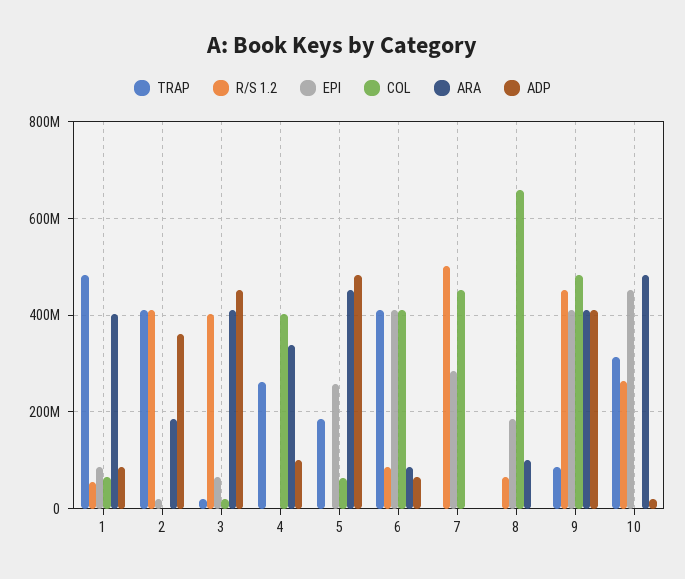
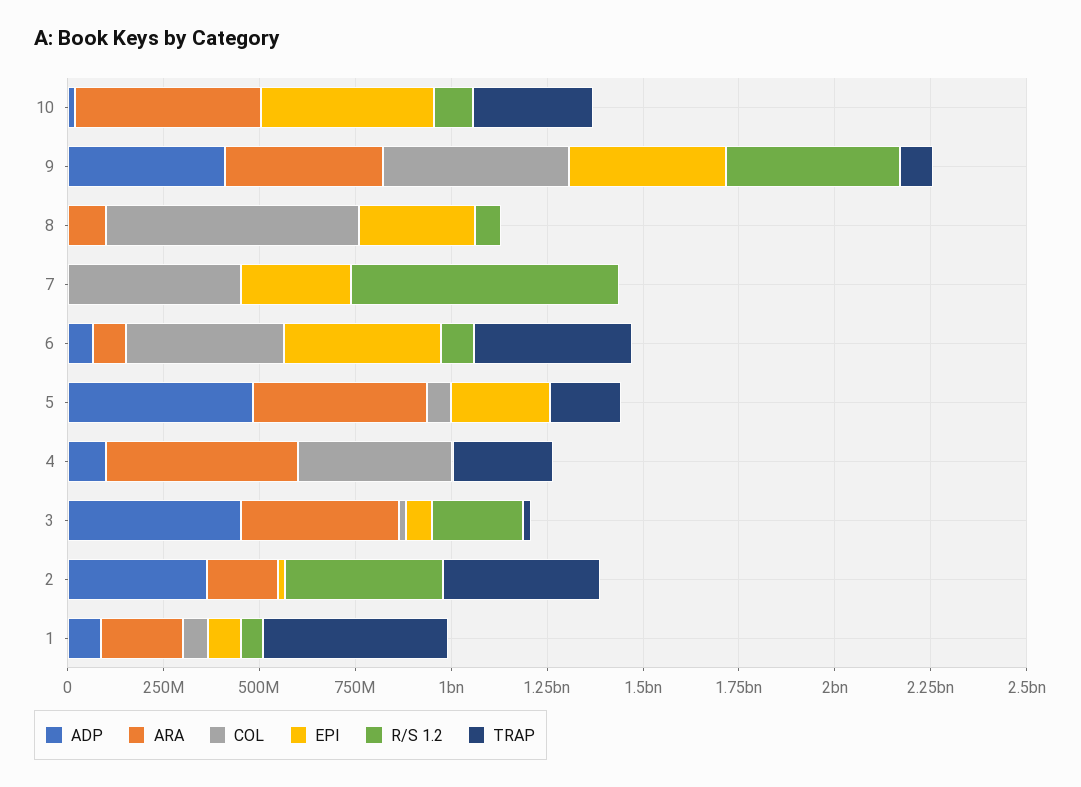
  {
    "TRAP": {
      "1": 480000000,
      "2": 420000000,
      "3": 20000000,
      "4": 260000000,
      "5": 180000000,
      "6": 420000000,
      "7": 0,
      "8": 0,
      "9": 80000000,
      "10": 320000000
    },
    "R/S 1.2": {
      "1": 60000000,
      "2": 420000000,
-     "3": 400000000,
+     "3": 250000000,
      "4": 0,
      "5": 0,
      "6": 80000000,
-     "7": 500000000,
+     "7": 700000000,
      "8": 60000000,
      "9": 460000000,
-     "10": 260000000
+     "10": 100000000
    },
    "EPI": {
      "1": 80000000,
      "2": 20000000,
      "3": 60000000,
      "4": 0,
      "5": 260000000,
      "6": 420000000,
      "7": 280000000,
-     "8": 180000000,
+     "8": 300000000,
      "9": 420000000,
      "10": 460000000
    },
    "COL": {
      "1": 60000000,
      "2": 0,
      "3": 20000000,
      "4": 400000000,
      "5": 60000000,
      "6": 420000000,
      "7": 460000000,
      "8": 660000000,
      "9": 480000000,
      "10": 0
    },
    "ARA": {
-     "1": 400000000,
+     "1": 200000000,
      "2": 180000000,
      "3": 420000000,
-     "4": 340000000,
+     "4": 500000000,
      "5": 460000000,
      "6": 80000000,
      "7": 0,
      "8": 100000000,
      "9": 420000000,
      "10": 480000000
    },
    "ADP": {
      "1": 80000000,
      "2": 360000000,
      "3": 460000000,
      "4": 100000000,
      "5": 480000000,
      "6": 60000000,
      "7": 0,
      "8": 0,
      "9": 420000000,
      "10": 20000000
    }
  }

